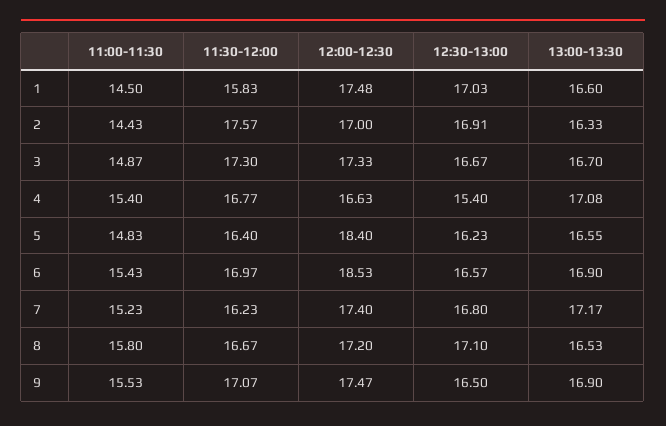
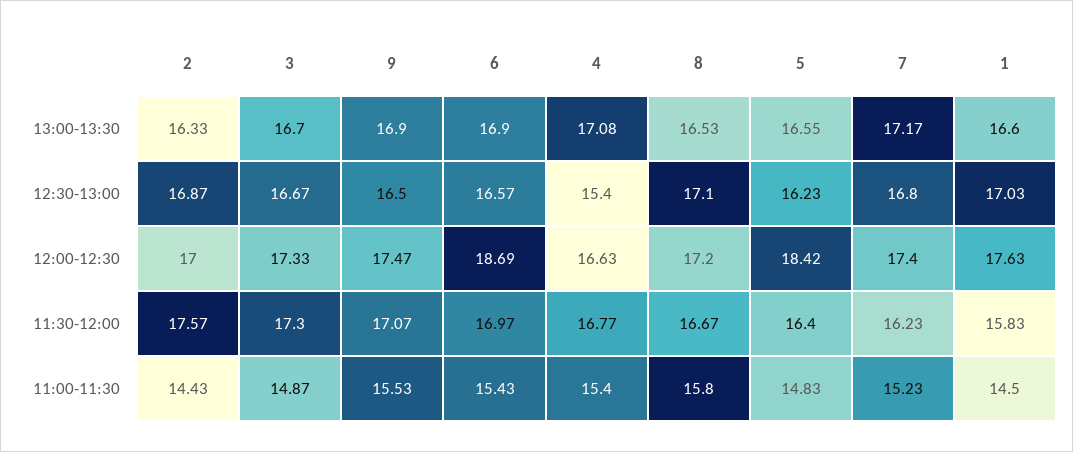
  {
    "11:00-11:30": {
      "1": 14.5,
      "2": 14.43,
      "3": 14.87,
      "4": 15.4,
      "5": 14.83,
      "6": 15.43,
      "7": 15.23,
      "8": 15.8,
      "9": 15.53
    },
    "11:30-12:00": {
      "1": 15.83,
      "2": 17.57,
      "3": 17.3,
      "4": 16.77,
      "5": 16.4,
      "6": 16.97,
      "7": 16.23,
      "8": 16.67,
      "9": 17.07
    },
    "12:00-12:30": {
-     "1": 17.48,
+     "1": 17.63,
      "2": 17,
      "3": 17.33,
      "4": 16.63,
-     "5": 18.4,
+     "5": 18.42,
-     "6": 18.53,
+     "6": 18.69,
      "7": 17.4,
      "8": 17.2,
      "9": 17.47
    },
    "12:30-13:00": {
      "1": 17.03,
-     "2": 16.91,
+     "2": 16.87,
      "3": 16.67,
      "4": 15.4,
      "5": 16.23,
      "6": 16.57,
      "7": 16.8,
      "8": 17.1,
      "9": 16.5
    },
    "13:00-13:30": {
      "1": 16.6,
      "2": 16.33,
      "3": 16.7,
      "4": 17.08,
      "5": 16.55,
      "6": 16.9,
      "7": 17.17,
      "8": 16.53,
      "9": 16.9
    }
  }

